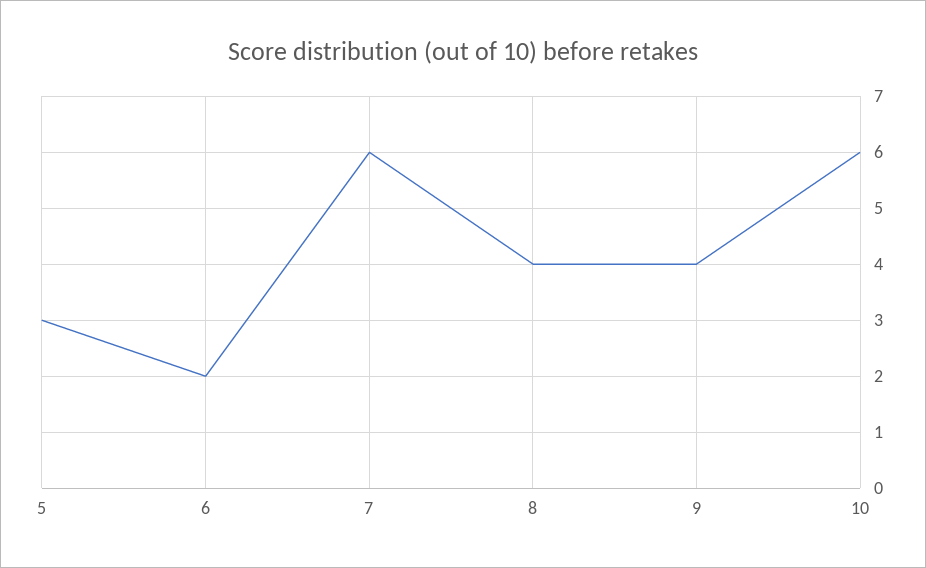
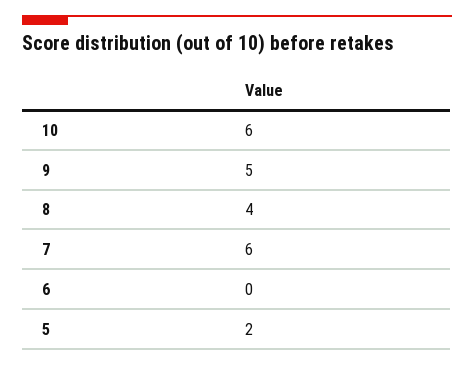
  {
-   "5": 3,
+   "5": 2,
-   "6": 2,
+   "6": 0,
    "7": 6,
    "8": 4,
-   "9": 4,
+   "9": 5,
    "10": 6
  }

